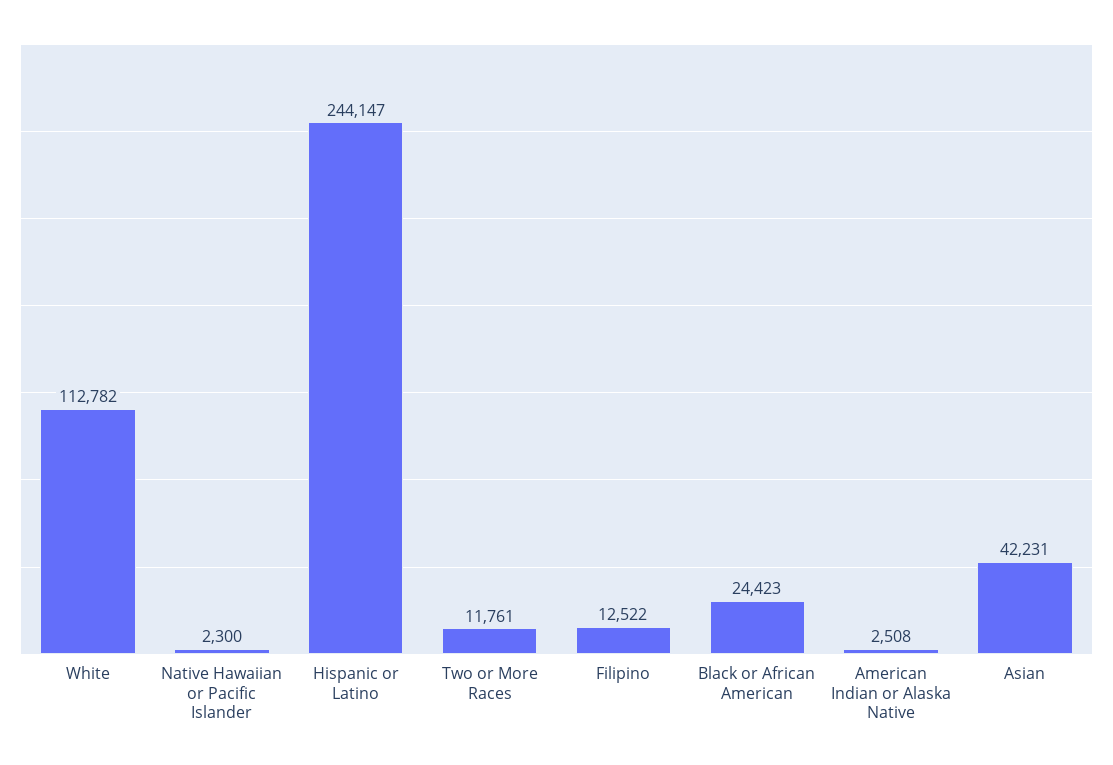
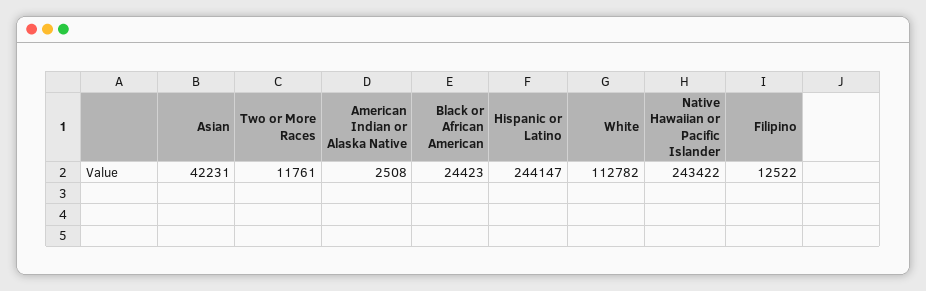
  {
    "White": 112782,
-   "Native Hawaiian or Pacific Islander": 2300,
+   "Native Hawaiian or Pacific Islander": 243422,
    "Hispanic or Latino": 244147,
    "Two or More Races": 11761,
    "Filipino": 12522,
    "Black or African American": 24423,
    "American Indian or Alaska Native": 2508,
    "Asian": 42231
  }

